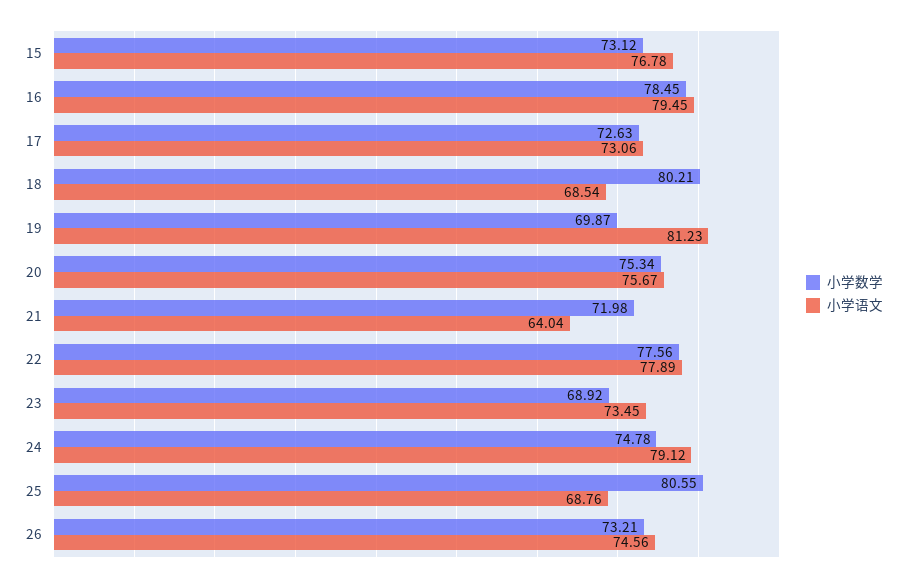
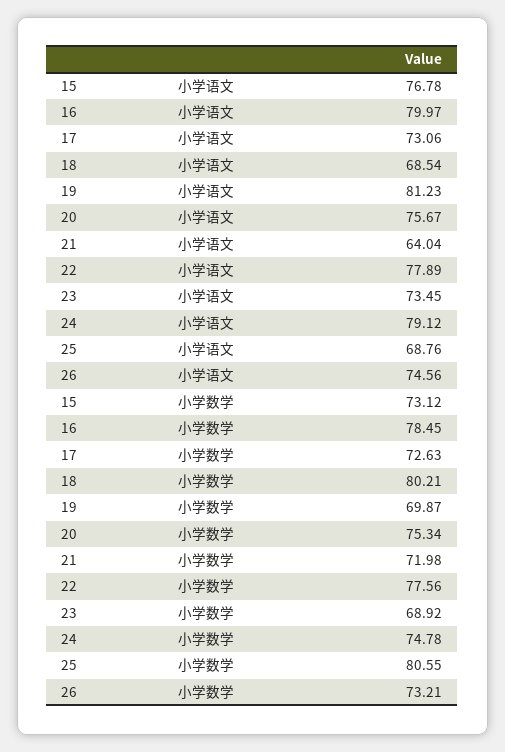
  {
    "小学数学": {
      "15": 73.12,
      "16": 78.45,
      "17": 72.63,
      "18": 80.21,
      "19": 69.87,
      "20": 75.34,
      "21": 71.98,
      "22": 77.56,
      "23": 68.92,
      "24": 74.78,
      "25": 80.55,
      "26": 73.21
    },
    "小学语文": {
      "15": 76.78,
-     "16": 79.45,
+     "16": 79.97,
      "17": 73.06,
      "18": 68.54,
      "19": 81.23,
      "20": 75.67,
      "21": 64.04,
      "22": 77.89,
      "23": 73.45,
      "24": 79.12,
      "25": 68.76,
      "26": 74.56
    }
  }

